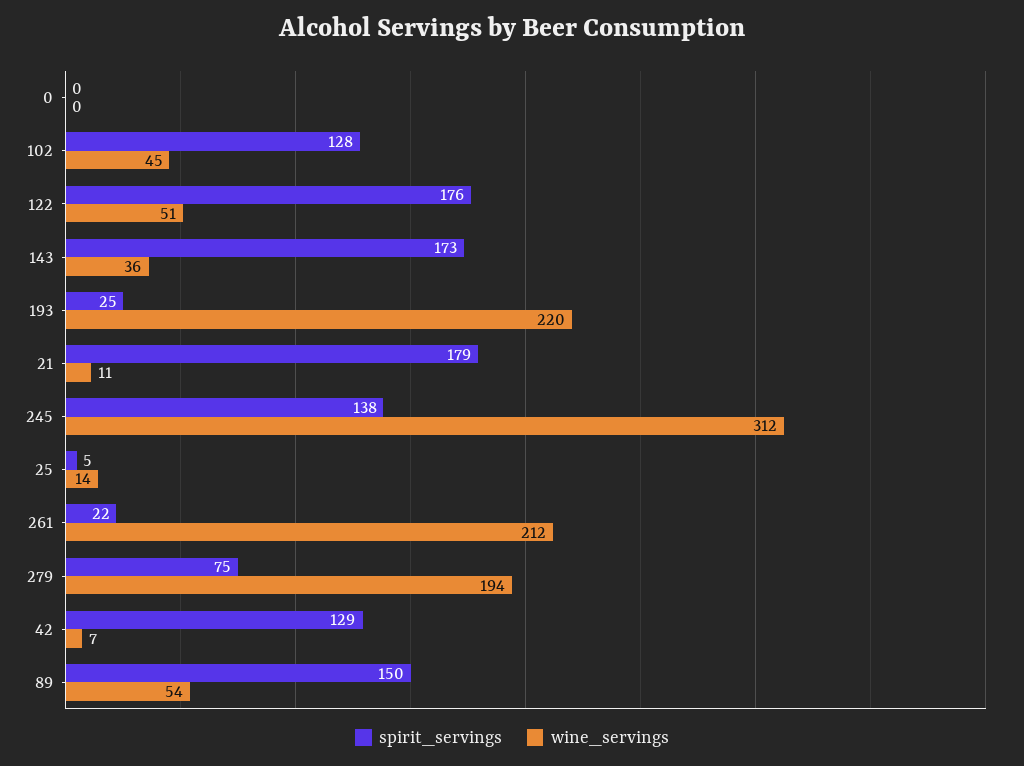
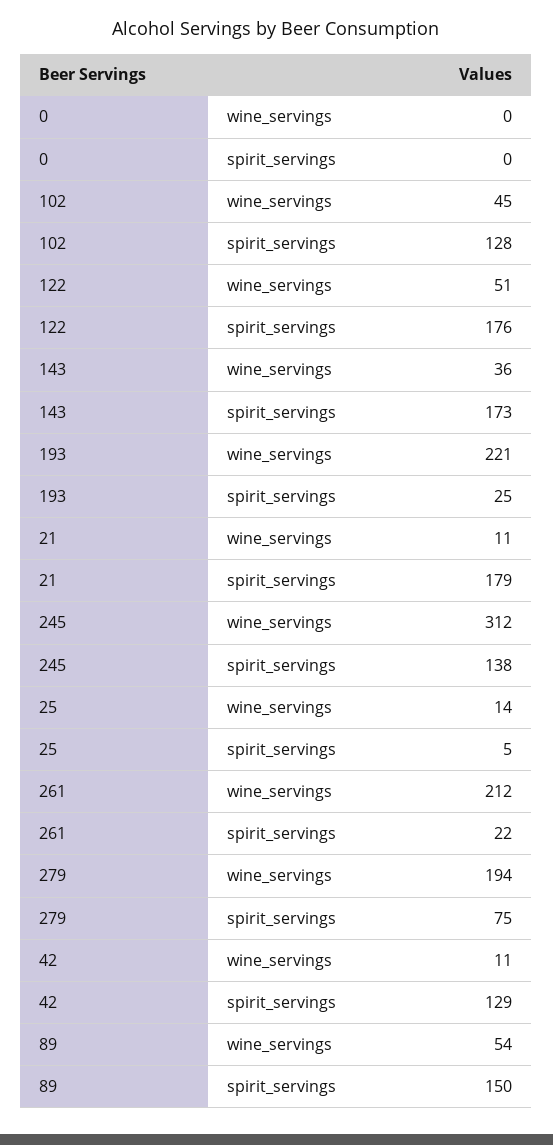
  {
    "spirit_servings": {
      "0": 0,
      "102": 128,
      "122": 176,
      "143": 173,
      "193": 25,
      "21": 179,
      "245": 138,
      "25": 5,
      "261": 22,
      "279": 75,
      "42": 129,
      "89": 150
    },
    "wine_servings": {
      "0": 0,
      "102": 45,
      "122": 51,
      "143": 36,
-     "193": 220,
+     "193": 221,
      "21": 11,
      "245": 312,
      "25": 14,
      "261": 212,
      "279": 194,
-     "42": 7,
+     "42": 11,
      "89": 54
    }
  }

